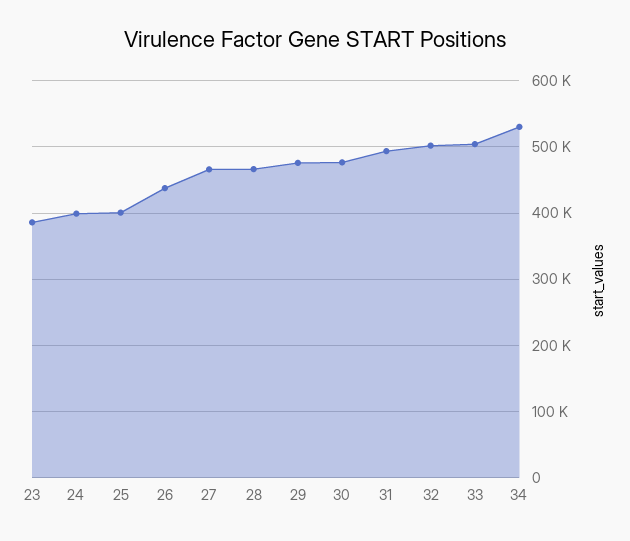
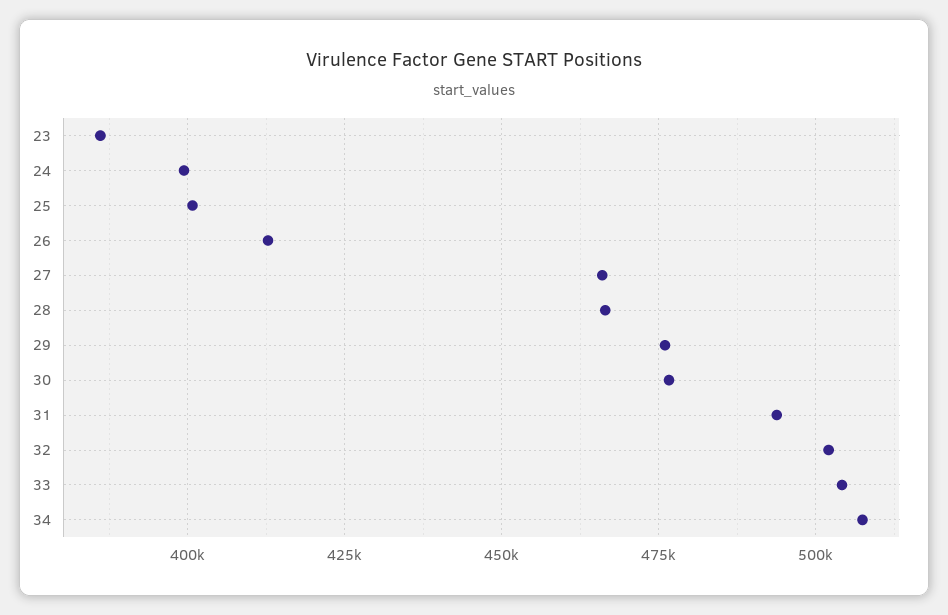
  {
    "23": 385000,
    "24": 400000,
    "25": 400000,
-   "26": 440000,
+   "26": 412500,
    "27": 465000,
    "28": 467500,
    "29": 475000,
    "30": 477500,
    "31": 495000,
    "32": 502500,
    "33": 505000,
-   "34": 530000
+   "34": 507500
  }

